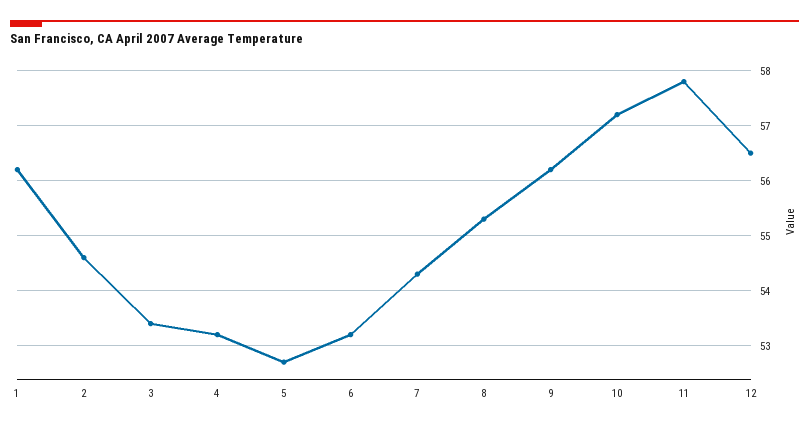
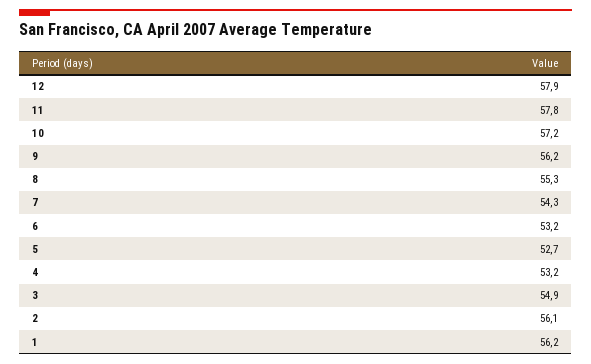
  {
    "1": 56.2,
-   "2": 54.5,
+   "2": 56.1,
-   "3": 53.5,
+   "3": 54.9,
    "4": 53.2,
    "5": 52.7,
    "6": 53.2,
    "7": 54.3,
    "8": 55.3,
    "9": 56.2,
    "10": 57.2,
    "11": 57.8,
-   "12": 56.5
+   "12": 57.9
  }

